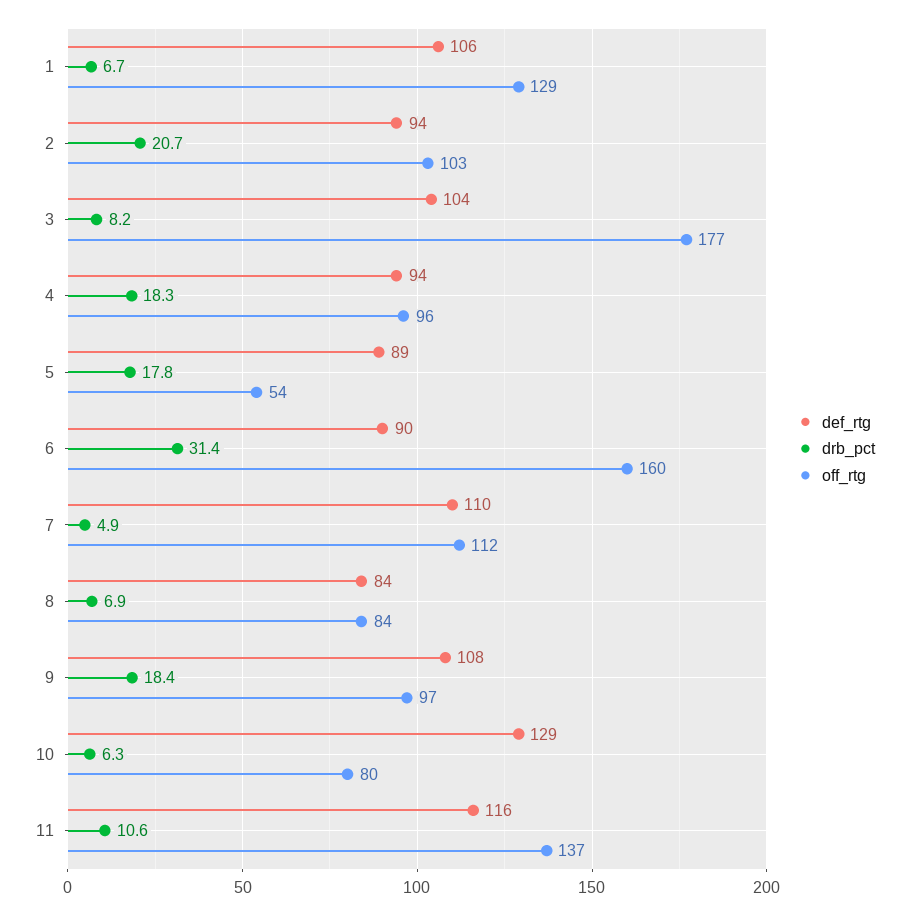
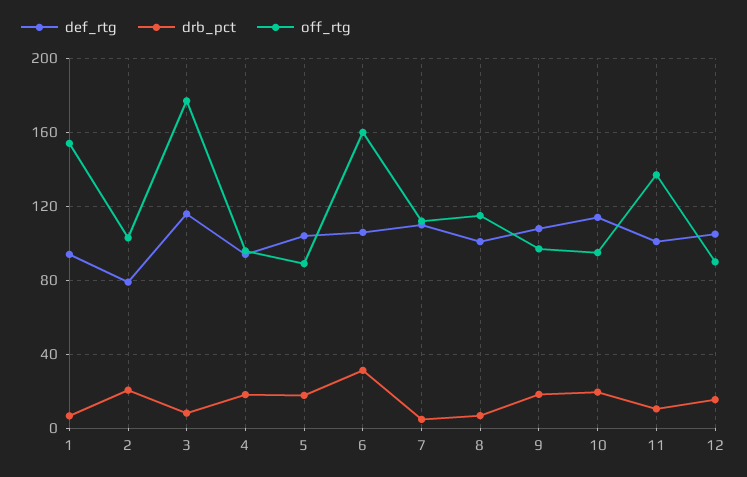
  {
    "def_rtg": {
-     "1": 106,
+     "1": 95,
-     "2": 94,
+     "2": 80,
-     "3": 104,
+     "3": 115,
      "4": 94,
-     "5": 89,
+     "5": 105,
-     "6": 90,
+     "6": 105,
      "7": 110,
-     "8": 84,
+     "8": 100,
      "9": 108,
-     "10": 129,
+     "10": 115,
-     "11": 116
+     "11": 100,
+     "12": 105
    },
    "drb_pct": {
      "1": 6.7,
      "2": 20.7,
      "3": 8.2,
      "4": 18.3,
      "5": 17.8,
      "6": 31.4,
      "7": 4.9,
      "8": 6.9,
      "9": 18.4,
-     "10": 6.3,
+     "10": 20,
-     "11": 10.6
+     "11": 10.6,
+     "12": 15
    },
    "off_rtg": {
-     "1": 129,
+     "1": 155,
      "2": 103,
      "3": 177,
      "4": 96,
-     "5": 54,
+     "5": 90,
      "6": 160,
      "7": 112,
-     "8": 84,
+     "8": 115,
      "9": 97,
-     "10": 80,
+     "10": 95,
-     "11": 137
+     "11": 137,
+     "12": 90
    }
  }

